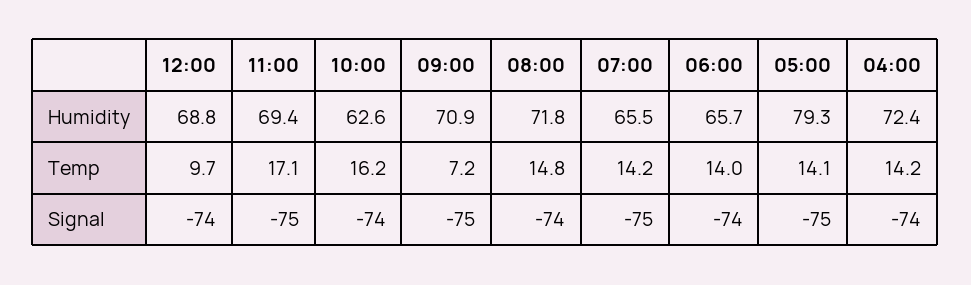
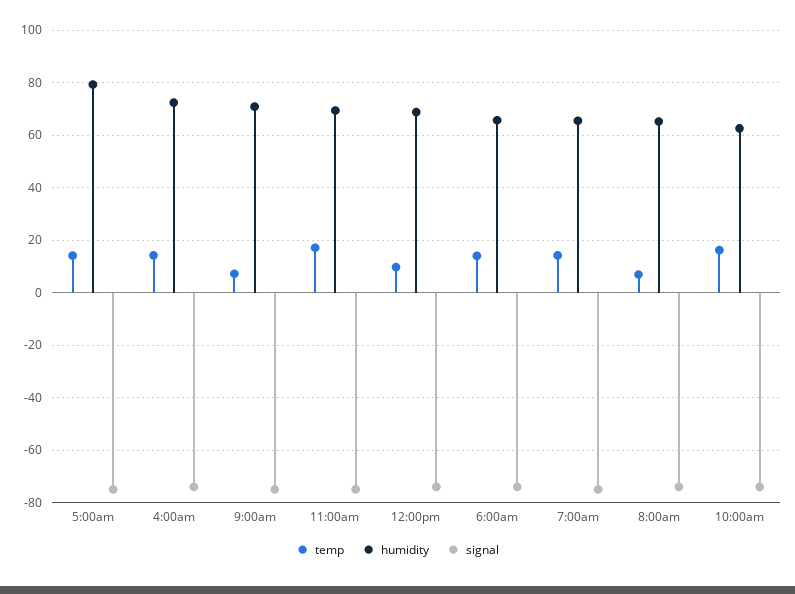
  {
    "Humidity": {
      "12:00": 68.8,
      "11:00": 69.4,
      "10:00": 62.6,
      "09:00": 70.9,
-     "08:00": 71.8,
+     "08:00": 65,
      "07:00": 65.5,
      "06:00": 65.7,
      "05:00": 79.3,
      "04:00": 72.4
    },
    "Temp": {
      "12:00": 9.7,
      "11:00": 17.1,
      "10:00": 16.2,
      "09:00": 7.2,
-     "08:00": 14.8,
+     "08:00": 7.5,
      "07:00": 14.2,
      "06:00": 14,
      "05:00": 14.1,
      "04:00": 14.2
    },
    "Signal": {
      "12:00": -74,
      "11:00": -75,
      "10:00": -74,
      "09:00": -75,
      "08:00": -74,
      "07:00": -75,
      "06:00": -74,
      "05:00": -75,
      "04:00": -74
    }
  }

